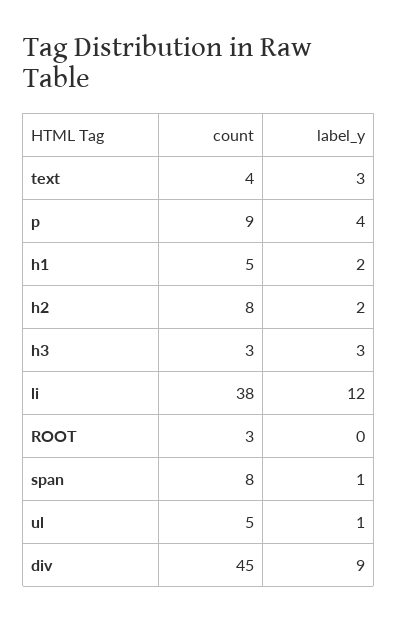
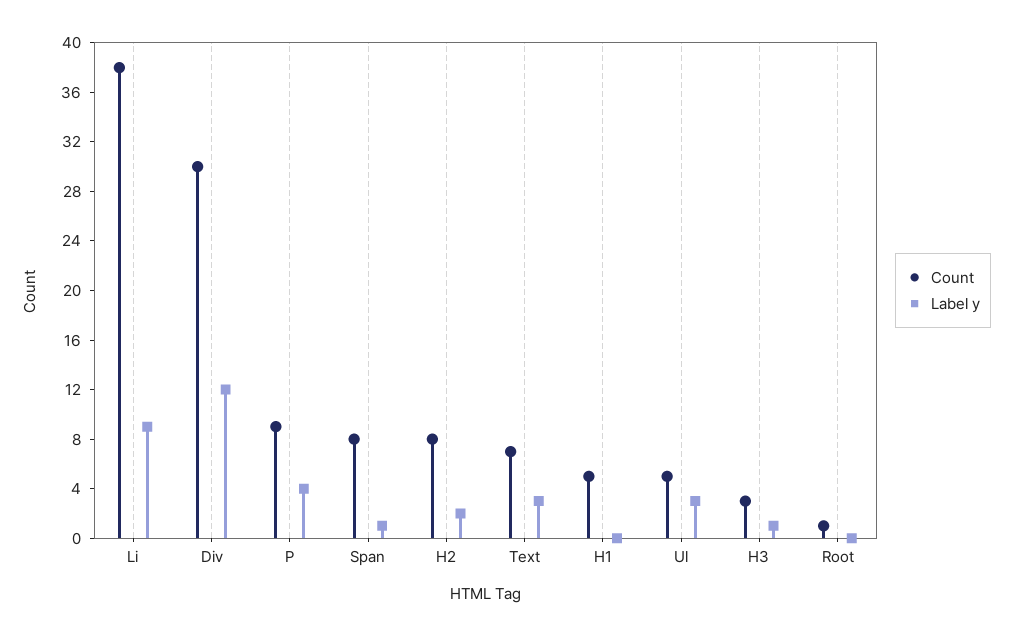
  {
    "count": {
-     "text": 4,
+     "text": 7,
      "p": 9,
      "h1": 5,
      "h2": 8,
      "h3": 3,
      "li": 38,
-     "ROOT": 3,
+     "ROOT": 1,
      "span": 8,
      "ul": 5,
-     "div": 45
+     "div": 30
    },
    "label_y": {
      "text": 3,
      "p": 4,
-     "h1": 2,
+     "h1": 0,
      "h2": 2,
-     "h3": 3,
+     "h3": 1,
-     "li": 12,
+     "li": 9,
      "ROOT": 0,
      "span": 1,
-     "ul": 1,
+     "ul": 3,
-     "div": 9
+     "div": 12
    }
  }

